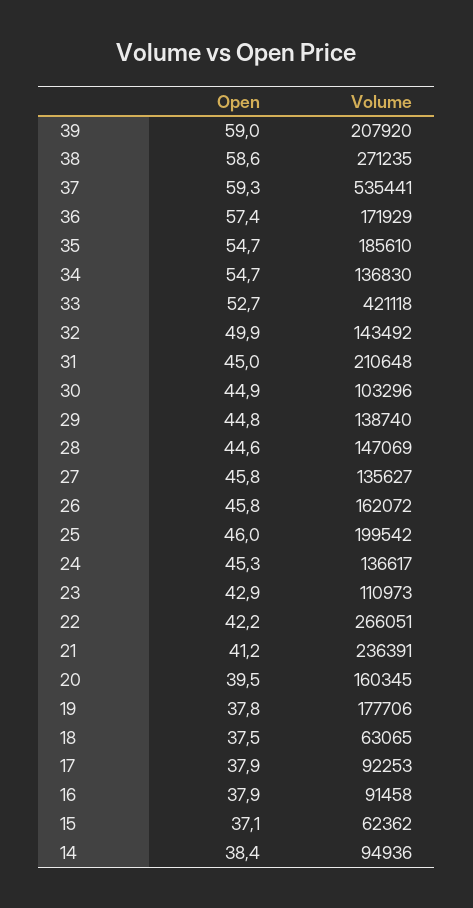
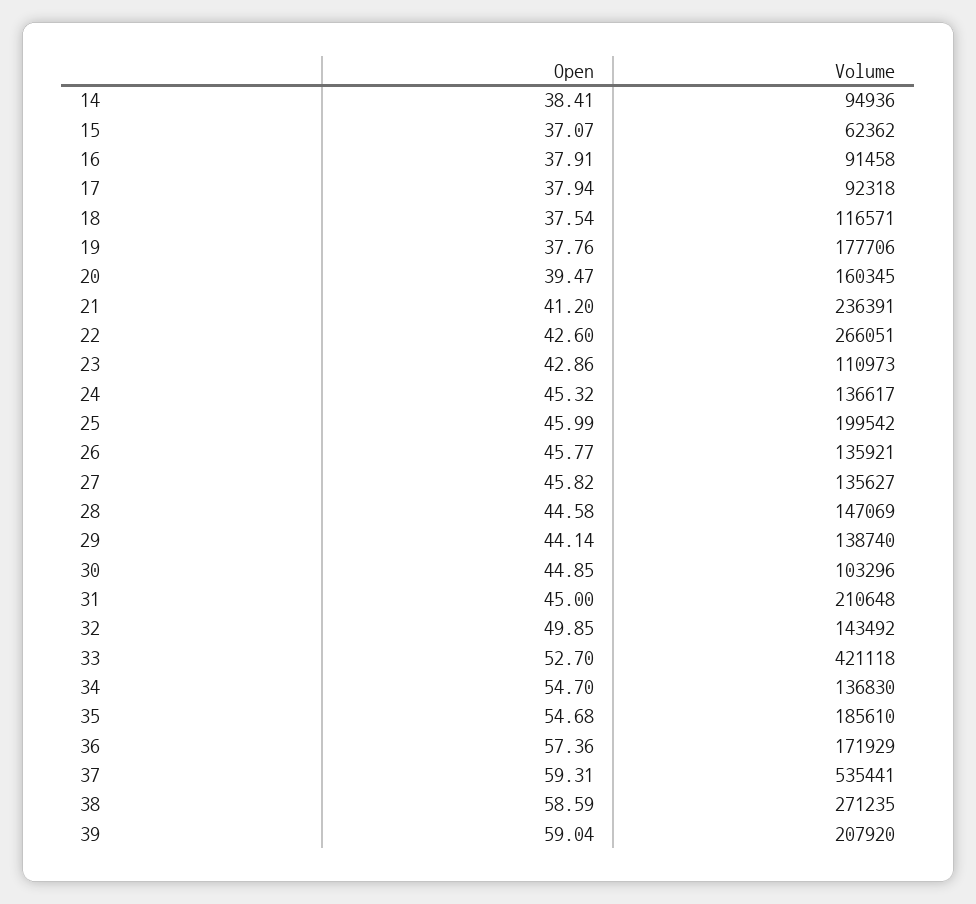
  {
    "Open": {
      "39": 59.04,
      "38": 58.59,
      "37": 59.31,
      "36": 57.36,
      "35": 54.68,
      "34": 54.7,
      "33": 52.7,
      "32": 49.85,
      "31": 45,
      "30": 44.85,
-     "29": 44.8,
+     "29": 44.14,
      "28": 44.58,
      "27": 45.82,
      "26": 45.77,
      "25": 45.99,
      "24": 45.32,
      "23": 42.86,
-     "22": 42.2,
+     "22": 42.6,
      "21": 41.2,
      "20": 39.47,
      "19": 37.76,
      "18": 37.54,
      "17": 37.94,
      "16": 37.91,
      "15": 37.07,
      "14": 38.41
    },
    "Volume": {
      "39": 207920,
      "38": 271235,
      "37": 535441,
      "36": 171929,
      "35": 185610,
      "34": 136830,
      "33": 421118,
      "32": 143492,
      "31": 210648,
      "30": 103296,
      "29": 138740,
      "28": 147069,
      "27": 135627,
-     "26": 162072,
+     "26": 135921,
      "25": 199542,
      "24": 136617,
      "23": 110973,
      "22": 266051,
      "21": 236391,
      "20": 160345,
      "19": 177706,
-     "18": 63065,
+     "18": 116571,
-     "17": 92253,
+     "17": 92318,
      "16": 91458,
      "15": 62362,
      "14": 94936
    }
  }

